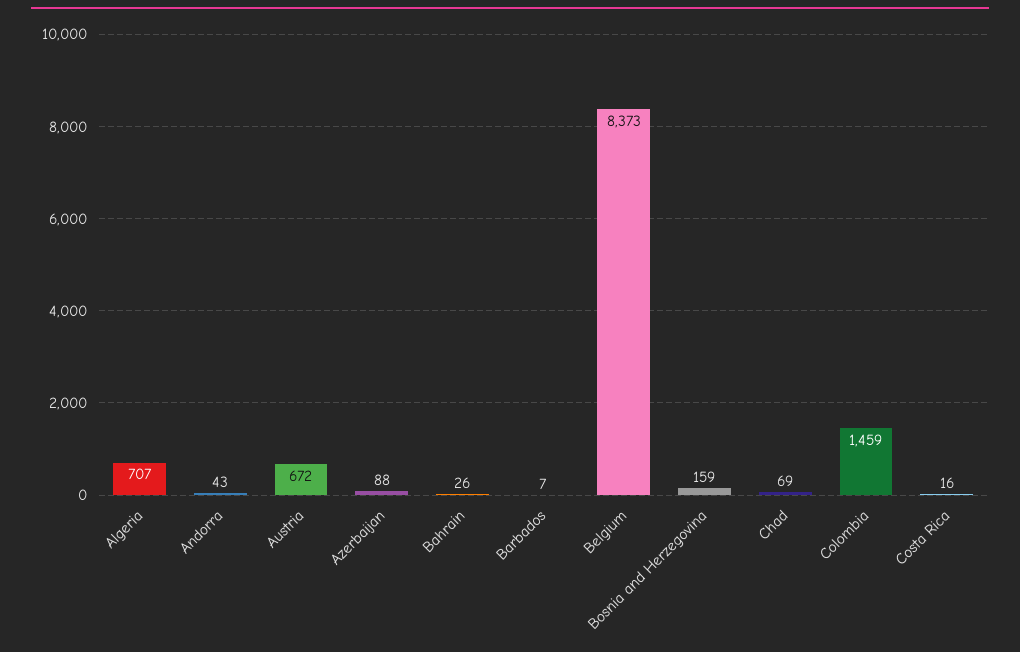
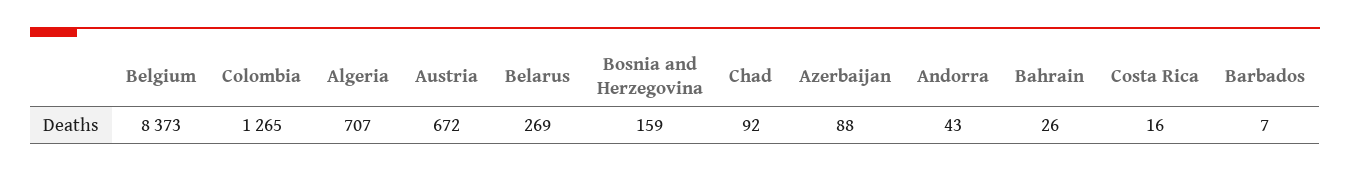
  {
    "Algeria": 707,
    "Andorra": 43,
    "Austria": 672,
    "Azerbaijan": 88,
    "Bahrain": 26,
    "Barbados": 7,
    "Belgium": 8373,
    "Bosnia and Herzegovina": 159,
-   "Chad": 69,
+   "Chad": 92,
-   "Colombia": 1459,
+   "Colombia": 1265,
-   "Costa Rica": 16
+   "Costa Rica": 16,
+   "Belarus": 269
  }

